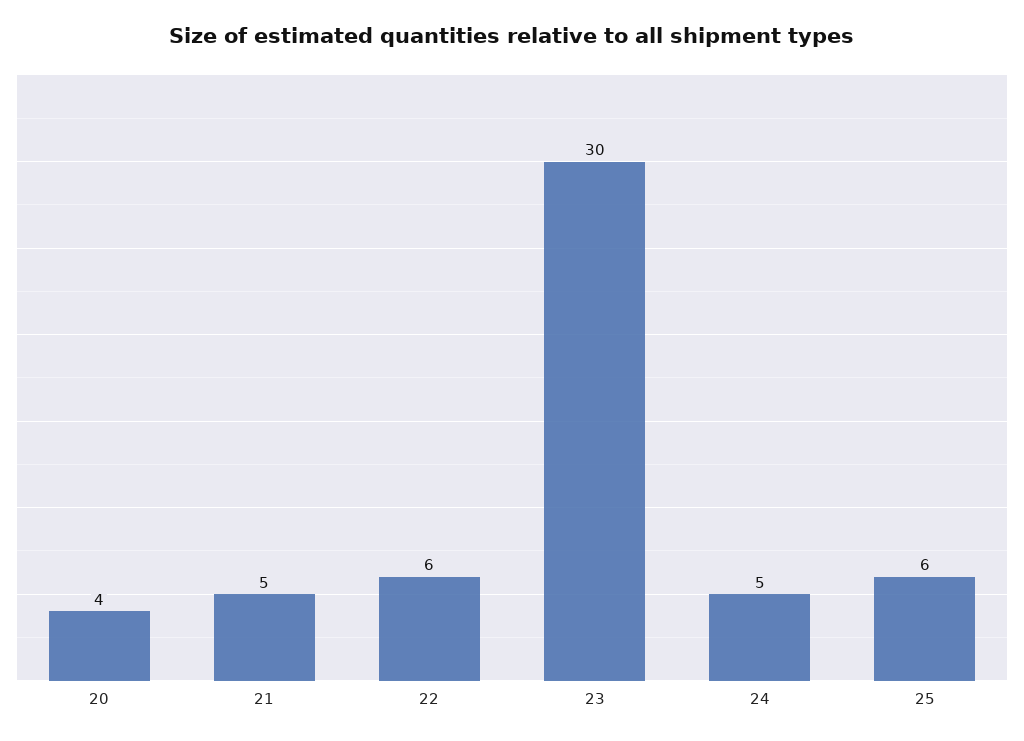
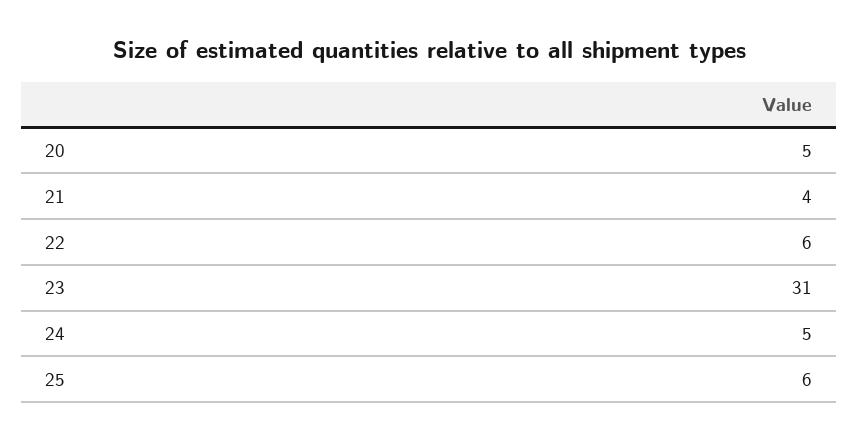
  {
-   "20": 4,
+   "20": 5,
-   "21": 5,
+   "21": 4,
    "22": 6,
-   "23": 30,
+   "23": 31,
    "24": 5,
    "25": 6
  }

